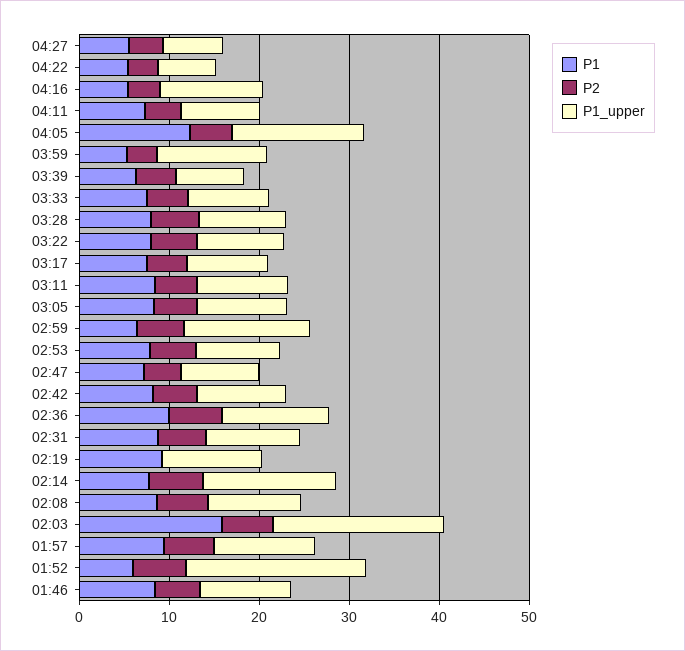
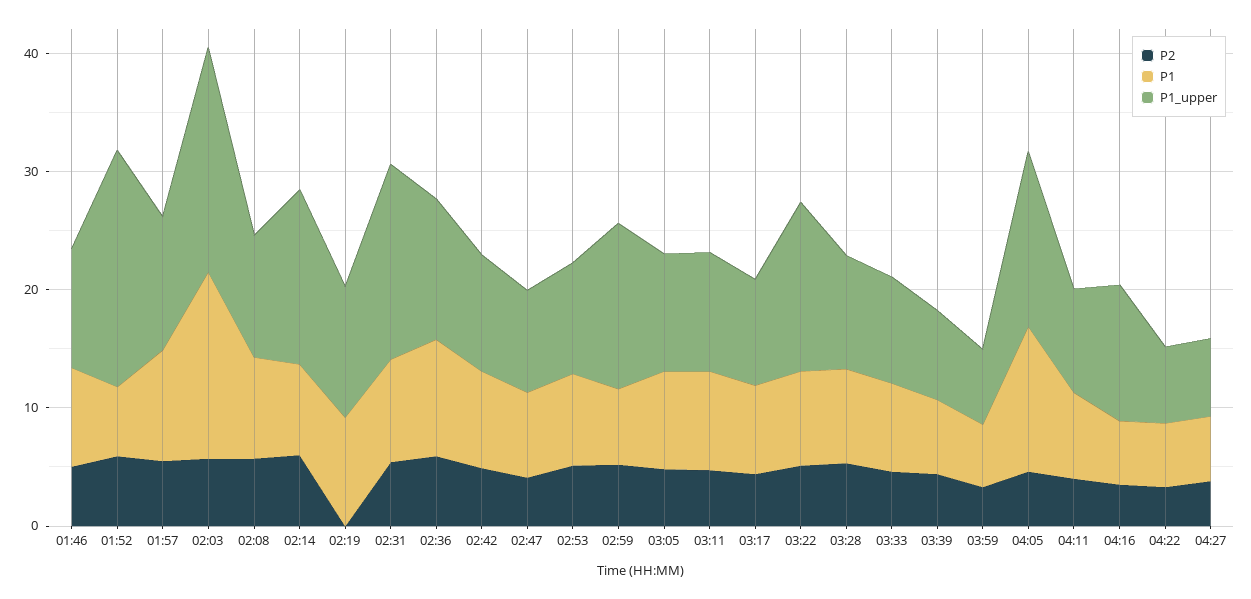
  {
    "P1": {
      "04:27": 6,
      "04:22": 6,
      "04:16": 6,
      "04:11": 8,
      "04:05": 12,
      "03:59": 6,
      "03:39": 6,
      "03:33": 8,
      "03:28": 8,
      "03:22": 8,
      "03:17": 8,
      "03:11": 8,
      "03:05": 8,
      "02:59": 6,
      "02:53": 8,
      "02:47": 8,
      "02:42": 8,
      "02:36": 10,
      "02:31": 8,
      "02:19": 10,
      "02:14": 8,
      "02:08": 8,
      "02:03": 16,
      "01:57": 10,
      "01:52": 6,
      "01:46": 8
    },
    "P2": {
      "04:27": 4,
      "04:22": 4,
      "04:16": 4,
      "04:11": 4,
      "04:05": 4,
      "03:59": 4,
      "03:39": 4,
      "03:33": 4,
      "03:28": 6,
      "03:22": 6,
      "03:17": 4,
      "03:11": 4,
      "03:05": 4,
      "02:59": 6,
      "02:53": 6,
      "02:47": 4,
      "02:42": 4,
      "02:36": 6,
      "02:31": 6,
      "02:19": 0,
      "02:14": 6,
      "02:08": 6,
      "02:03": 6,
      "01:57": 6,
      "01:52": 6,
      "01:46": 6
    },
    "P1_upper": {
      "04:27": 6,
      "04:22": 6,
      "04:16": 12,
      "04:11": 8,
      "04:05": 14,
-     "03:59": 12,
+     "03:59": 6,
      "03:39": 8,
      "03:33": 10,
      "03:28": 10,
-     "03:22": 10,
+     "03:22": 14,
      "03:17": 10,
      "03:11": 10,
      "03:05": 10,
      "02:59": 14,
      "02:53": 10,
      "02:47": 8,
      "02:42": 10,
      "02:36": 12,
-     "02:31": 10,
+     "02:31": 16,
      "02:19": 12,
      "02:14": 14,
      "02:08": 10,
      "02:03": 18,
      "01:57": 12,
      "01:52": 20,
      "01:46": 10
    }
  }

